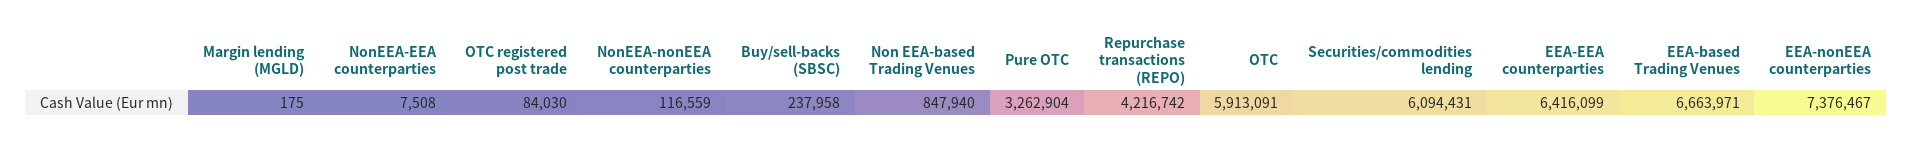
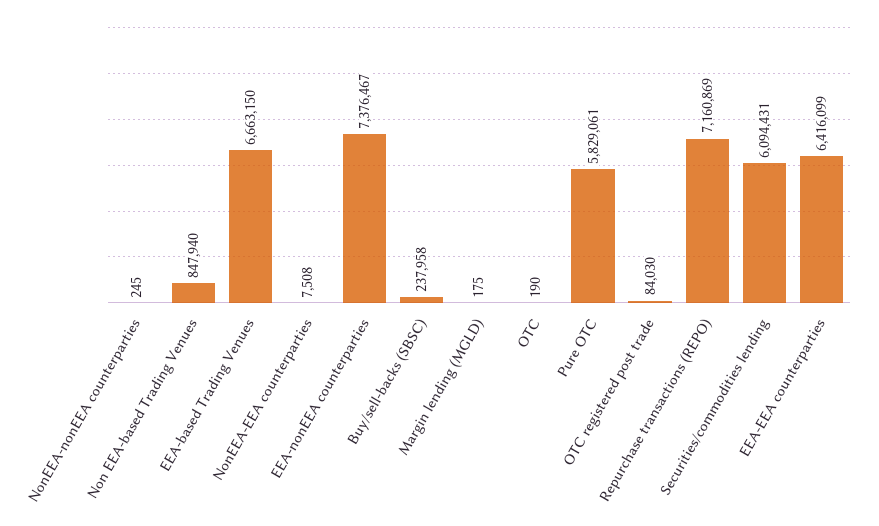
  {
    "Margin lending (MGLD)": 175,
    "NonEEA-EEA counterparties": 7508,
    "OTC registered post trade": 84030,
-   "NonEEA-nonEEA counterparties": 116559,
+   "NonEEA-nonEEA counterparties": 245,
    "Buy/sell-backs (SBSC)": 237958,
    "Non EEA-based Trading Venues": 847940,
-   "Pure OTC": 3262904,
+   "Pure OTC": 5829061,
-   "Repurchase transactions (REPO)": 4216742,
+   "Repurchase transactions (REPO)": 7160869,
-   "OTC": 5913091,
+   "OTC": 190,
    "Securities/commodities lending": 6094431,
    "EEA-EEA counterparties": 6416099,
-   "EEA-based Trading Venues": 6663971,
+   "EEA-based Trading Venues": 6663150,
    "EEA-nonEEA counterparties": 7376467
  }

